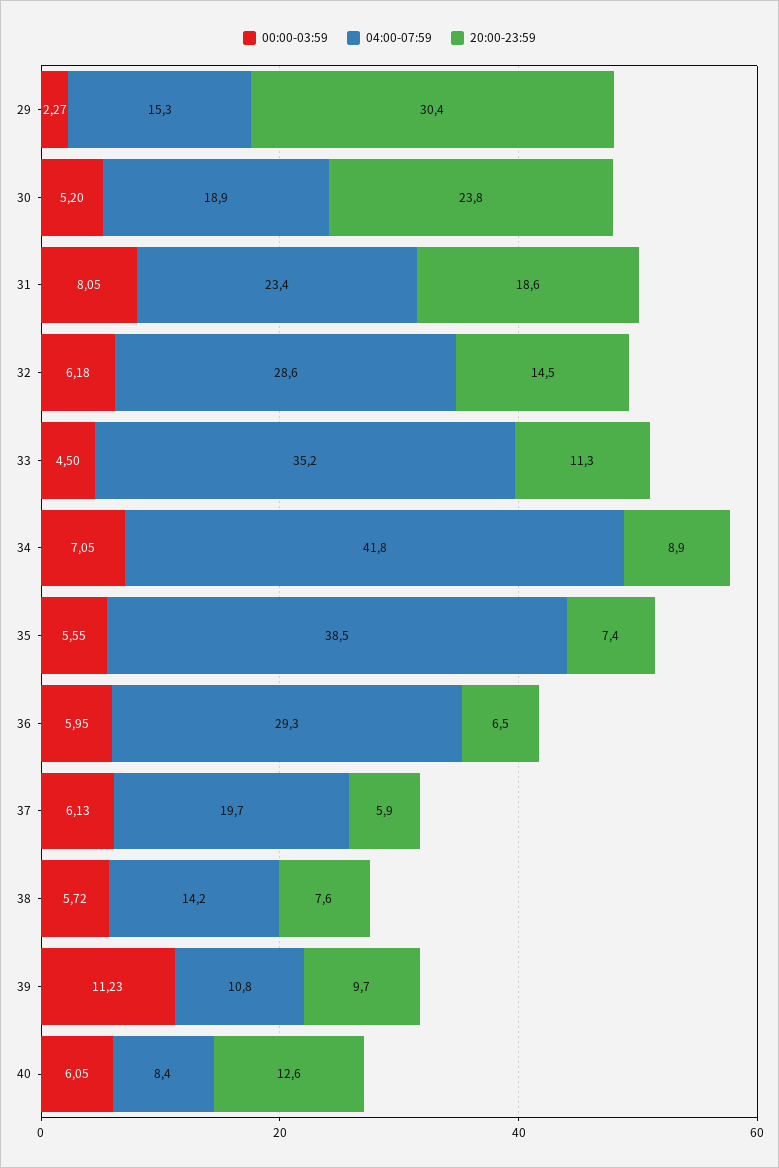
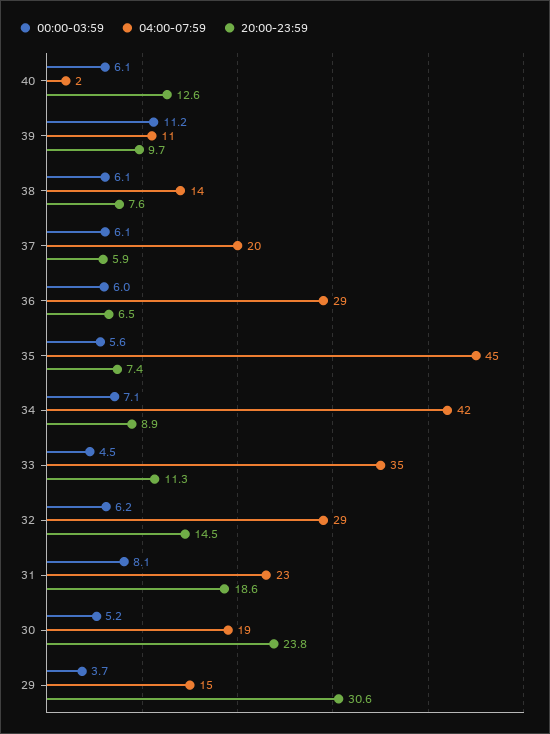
  {
    "00:00-03:59": {
-     "29": 2.27,
+     "29": 3.7,
      "30": 5.2,
      "31": 8.05,
      "32": 6.18,
      "33": 4.5,
      "34": 7.05,
      "35": 5.55,
      "36": 5.95,
      "37": 6.13,
-     "38": 5.72,
+     "38": 6.1,
      "39": 11.23,
      "40": 6.05
    },
    "04:00-07:59": {
      "29": 15.3,
      "30": 18.9,
      "31": 23.4,
      "32": 28.6,
      "33": 35.2,
      "34": 41.8,
-     "35": 38.5,
+     "35": 45,
      "36": 29.3,
      "37": 19.7,
      "38": 14.2,
      "39": 10.8,
-     "40": 8.4
+     "40": 2
    },
    "20:00-23:59": {
-     "29": 30.4,
+     "29": 30.6,
      "30": 23.8,
      "31": 18.6,
      "32": 14.5,
      "33": 11.3,
      "34": 8.9,
      "35": 7.4,
      "36": 6.5,
      "37": 5.9,
      "38": 7.6,
      "39": 9.7,
      "40": 12.6
    }
  }

